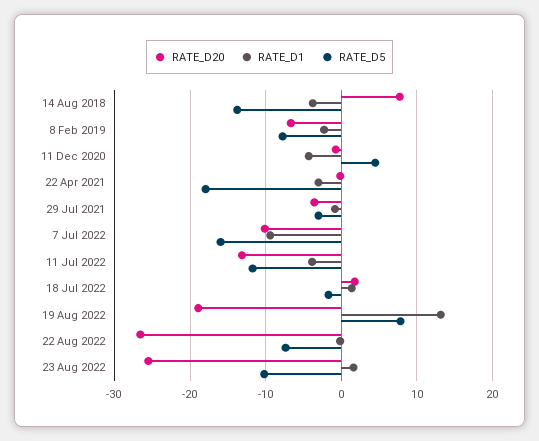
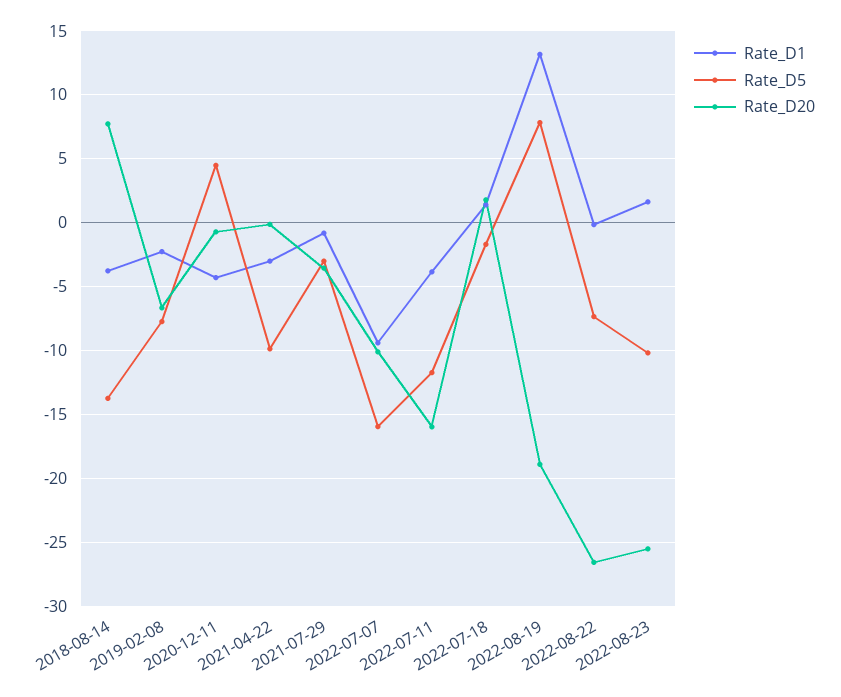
  {
    "RATE_D20": {
      "14 Aug 2018": 7.5,
      "8 Feb 2019": -6.5,
      "11 Dec 2020": -0.5,
      "22 Apr 2021": 0,
      "29 Jul 2021": -3.5,
      "7 Jul 2022": -10,
-     "11 Jul 2022": -13,
+     "11 Jul 2022": -16,
      "18 Jul 2022": 2,
      "19 Aug 2022": -19,
      "22 Aug 2022": -26.5,
      "23 Aug 2022": -25.5
    },
    "RATE_D1": {
      "14 Aug 2018": -4,
      "8 Feb 2019": -2.5,
      "11 Dec 2020": -4.5,
      "22 Apr 2021": -3,
      "29 Jul 2021": -1,
      "7 Jul 2022": -9.5,
      "11 Jul 2022": -4,
      "18 Jul 2022": 1.5,
      "19 Aug 2022": 13,
      "22 Aug 2022": 0,
      "23 Aug 2022": 1.5
    },
    "RATE_D5": {
      "14 Aug 2018": -14,
      "8 Feb 2019": -8,
      "11 Dec 2020": 4.5,
-     "22 Apr 2021": -18,
+     "22 Apr 2021": -10,
      "29 Jul 2021": -3,
      "7 Jul 2022": -16,
      "11 Jul 2022": -11.5,
      "18 Jul 2022": -1.5,
      "19 Aug 2022": 8,
      "22 Aug 2022": -7.5,
      "23 Aug 2022": -10
    }
  }

